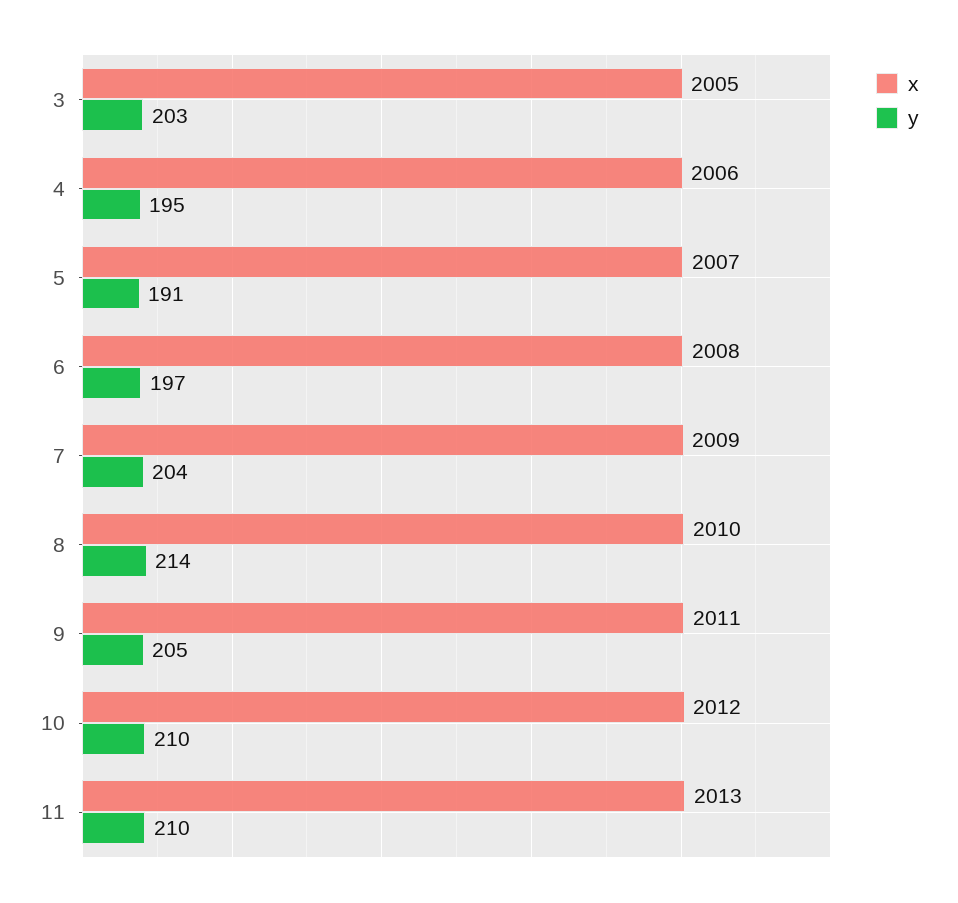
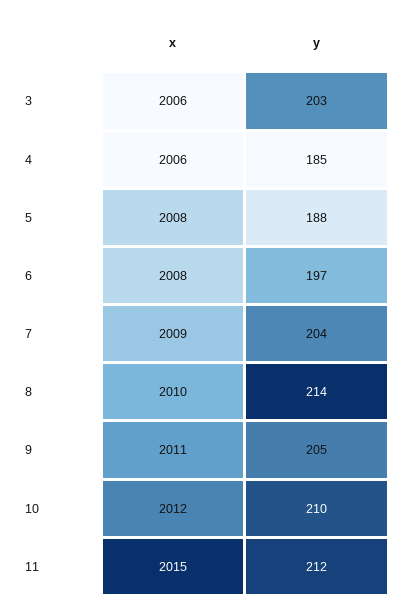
  {
    "x": {
-     "3": 2005,
+     "3": 2006,
      "4": 2006,
-     "5": 2007,
+     "5": 2008,
      "6": 2008,
      "7": 2009,
      "8": 2010,
      "9": 2011,
      "10": 2012,
-     "11": 2013
+     "11": 2015
    },
    "y": {
      "3": 203,
-     "4": 195,
+     "4": 185,
-     "5": 191,
+     "5": 188,
      "6": 197,
      "7": 204,
      "8": 214,
      "9": 205,
      "10": 210,
-     "11": 210
+     "11": 212
    }
  }

